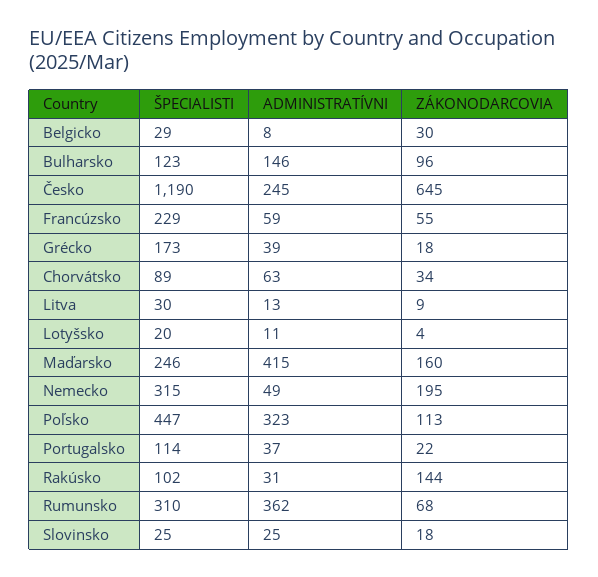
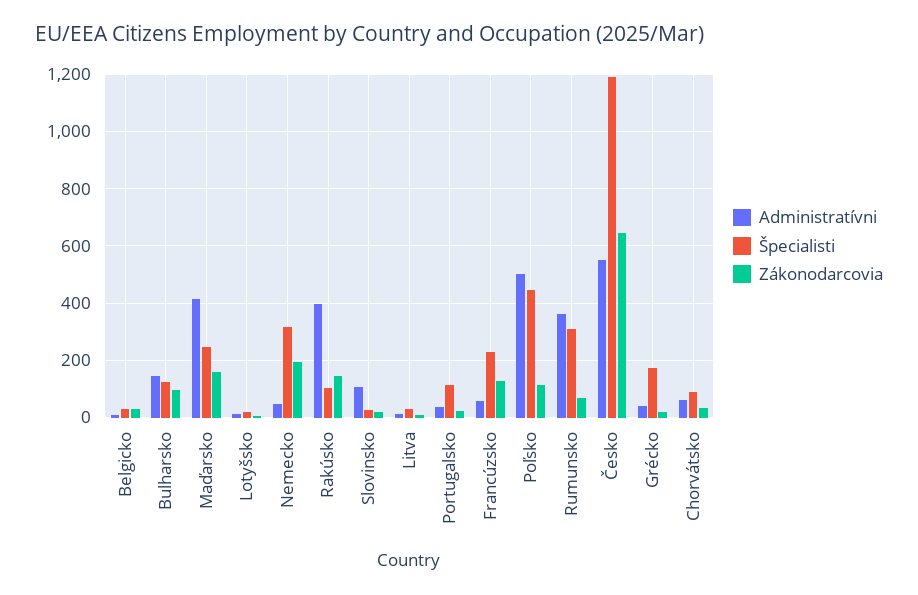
  {
    "ŠPECIALISTI": {
      "Belgicko": 29,
      "Bulharsko": 123,
      "Česko": 1190,
      "Francúzsko": 229,
      "Grécko": 173,
      "Chorvátsko": 89,
      "Litva": 30,
      "Lotyšsko": 20,
      "Maďarsko": 246,
      "Nemecko": 315,
      "Poľsko": 447,
      "Portugalsko": 114,
      "Rakúsko": 102,
      "Rumunsko": 310,
      "Slovinsko": 25
    },
    "ADMINISTRATÍVNI": {
      "Belgicko": 8,
      "Bulharsko": 146,
-     "Česko": 245,
+     "Česko": 550,
      "Francúzsko": 59,
      "Grécko": 39,
      "Chorvátsko": 63,
      "Litva": 13,
      "Lotyšsko": 11,
      "Maďarsko": 415,
      "Nemecko": 49,
-     "Poľsko": 323,
+     "Poľsko": 500,
      "Portugalsko": 37,
-     "Rakúsko": 31,
+     "Rakúsko": 400,
      "Rumunsko": 362,
-     "Slovinsko": 25
+     "Slovinsko": 100
    },
    "ZÁKONODARCOVIA": {
      "Belgicko": 30,
      "Bulharsko": 96,
      "Česko": 645,
-     "Francúzsko": 55,
+     "Francúzsko": 125,
      "Grécko": 18,
      "Chorvátsko": 34,
      "Litva": 9,
      "Lotyšsko": 4,
      "Maďarsko": 160,
      "Nemecko": 195,
      "Poľsko": 113,
      "Portugalsko": 22,
      "Rakúsko": 144,
      "Rumunsko": 68,
      "Slovinsko": 18
    }
  }

